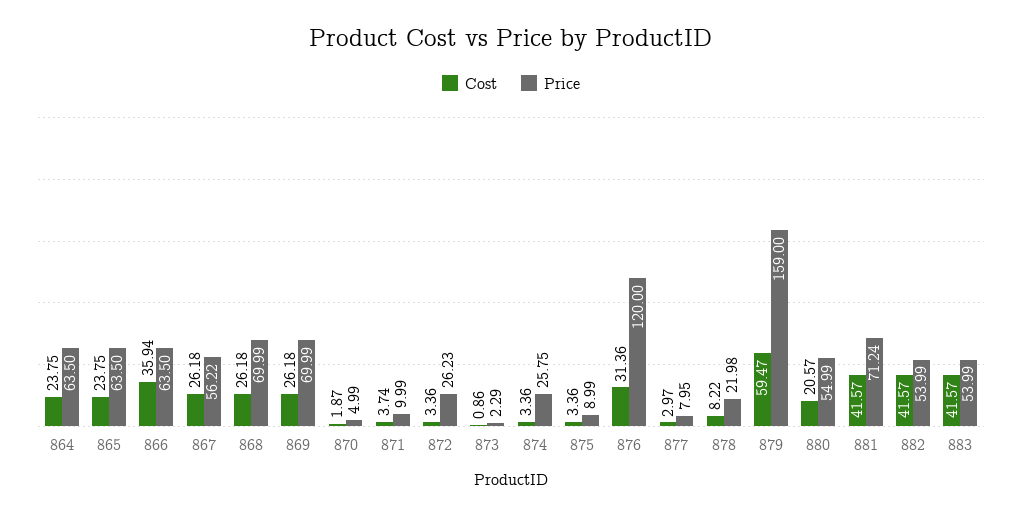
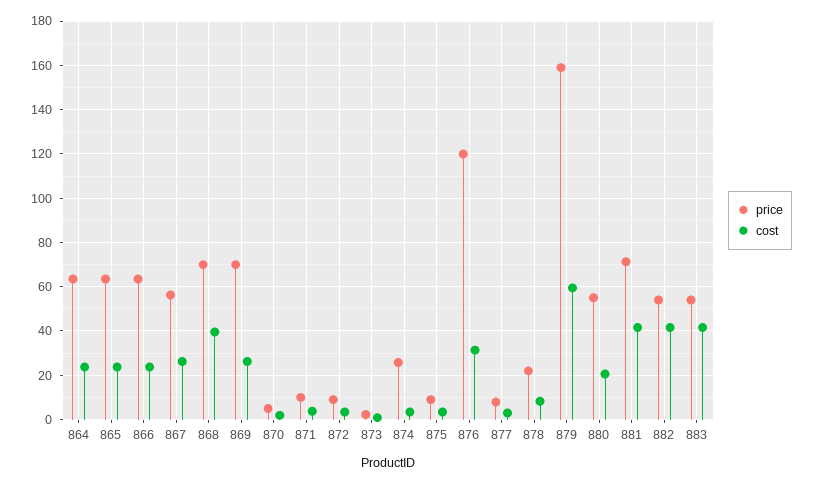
  {
    "Cost": {
      "864": 23.75,
      "865": 23.75,
-     "866": 35.94,
+     "866": 25,
      "867": 26.18,
-     "868": 26.18,
+     "868": 40,
      "869": 26.18,
      "870": 1.87,
      "871": 3.74,
      "872": 3.36,
      "873": 0.86,
      "874": 3.36,
      "875": 3.36,
      "876": 31.36,
      "877": 2.97,
      "878": 8.22,
      "879": 59.47,
      "880": 20.57,
      "881": 41.57,
      "882": 41.57,
      "883": 41.57
    },
    "Price": {
      "864": 63.5,
      "865": 63.5,
      "866": 63.5,
      "867": 56.22,
      "868": 69.99,
      "869": 69.99,
      "870": 4.99,
      "871": 9.99,
-     "872": 26.23,
+     "872": 10,
      "873": 2.29,
      "874": 25.75,
      "875": 8.99,
      "876": 120,
      "877": 7.95,
      "878": 21.98,
      "879": 159,
      "880": 54.99,
      "881": 71.24,
      "882": 53.99,
      "883": 53.99
    }
  }

